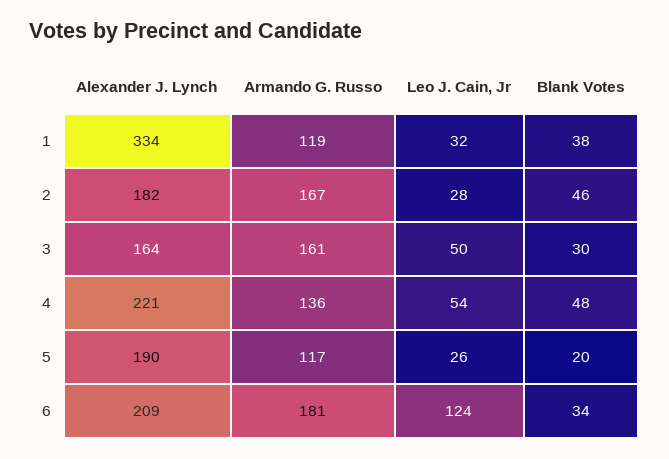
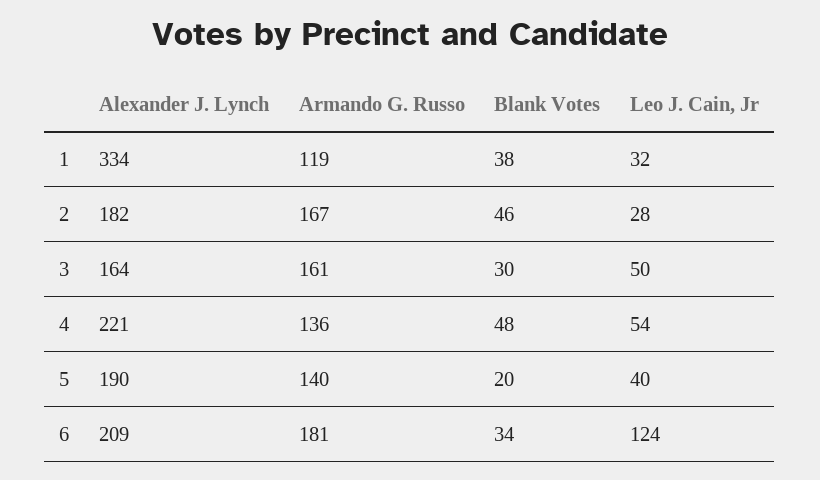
  {
    "Alexander J. Lynch": {
      "1": 334,
      "2": 182,
      "3": 164,
      "4": 221,
      "5": 190,
      "6": 209
    },
    "Armando G. Russo": {
      "1": 119,
      "2": 167,
      "3": 161,
      "4": 136,
-     "5": 117,
+     "5": 140,
      "6": 181
    },
    "Leo J. Cain, Jr": {
      "1": 32,
      "2": 28,
      "3": 50,
      "4": 54,
-     "5": 26,
+     "5": 40,
      "6": 124
    },
    "Blank Votes": {
      "1": 38,
      "2": 46,
      "3": 30,
      "4": 48,
      "5": 20,
      "6": 34
    }
  }

